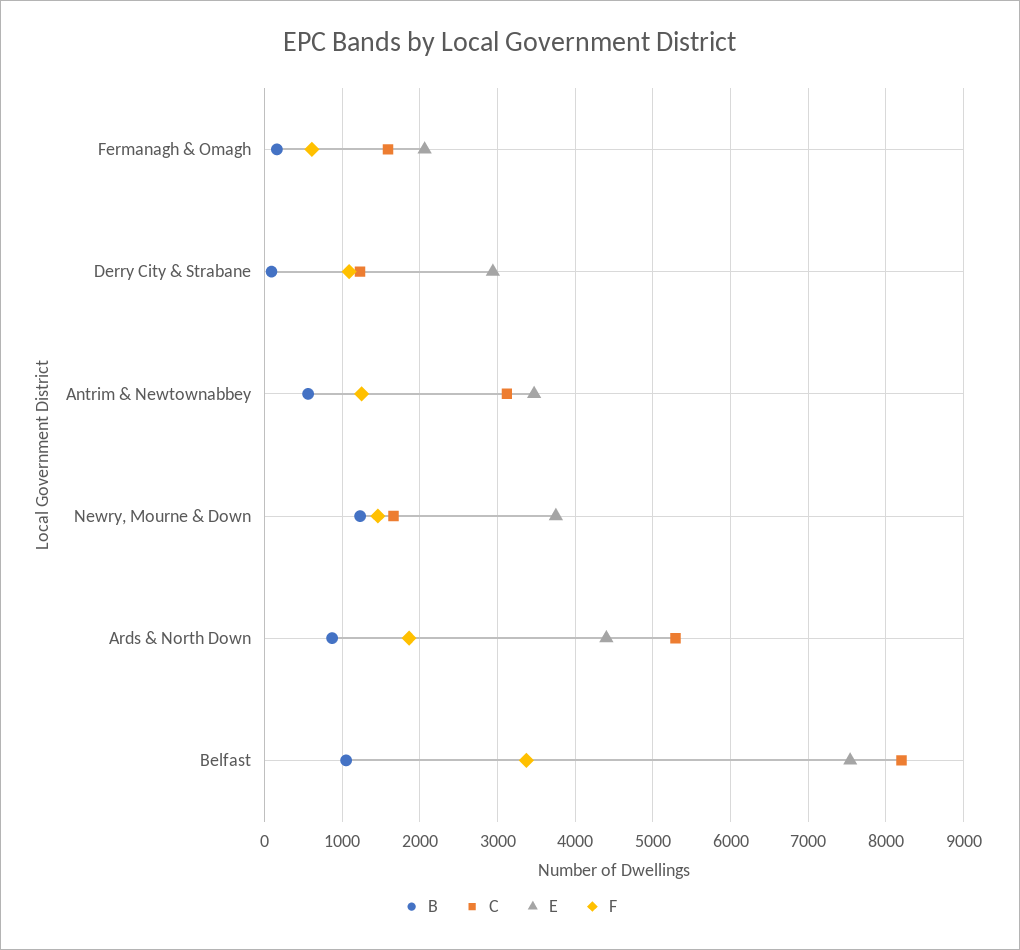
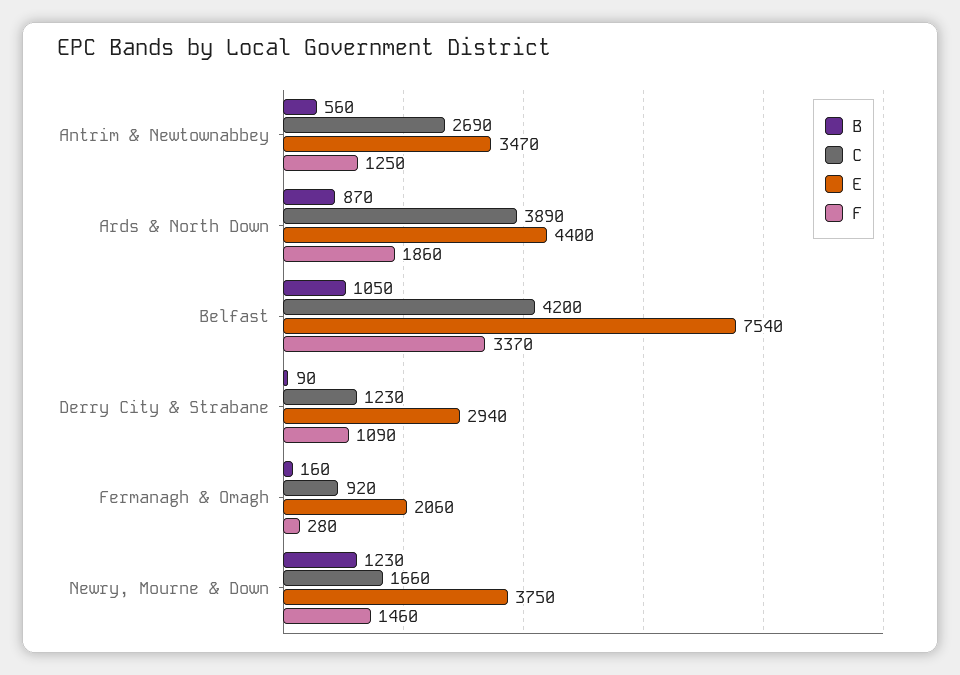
  {
    "B": {
      "Fermanagh & Omagh": 160,
      "Derry City & Strabane": 90,
      "Antrim & Newtownabbey": 560,
      "Newry, Mourne & Down": 1230,
      "Ards & North Down": 870,
      "Belfast": 1050
    },
    "C": {
-     "Fermanagh & Omagh": 1600,
+     "Fermanagh & Omagh": 920,
      "Derry City & Strabane": 1230,
-     "Antrim & Newtownabbey": 3100,
+     "Antrim & Newtownabbey": 2690,
      "Newry, Mourne & Down": 1660,
-     "Ards & North Down": 5300,
+     "Ards & North Down": 3890,
-     "Belfast": 8200
+     "Belfast": 4200
    },
    "E": {
      "Fermanagh & Omagh": 2060,
      "Derry City & Strabane": 2940,
      "Antrim & Newtownabbey": 3470,
      "Newry, Mourne & Down": 3750,
      "Ards & North Down": 4400,
      "Belfast": 7540
    },
    "F": {
-     "Fermanagh & Omagh": 600,
+     "Fermanagh & Omagh": 280,
      "Derry City & Strabane": 1090,
      "Antrim & Newtownabbey": 1250,
      "Newry, Mourne & Down": 1460,
      "Ards & North Down": 1860,
      "Belfast": 3370
    }
  }

